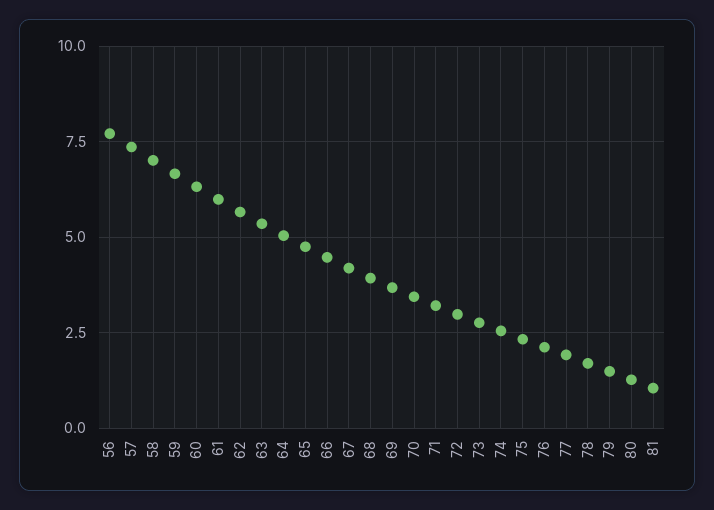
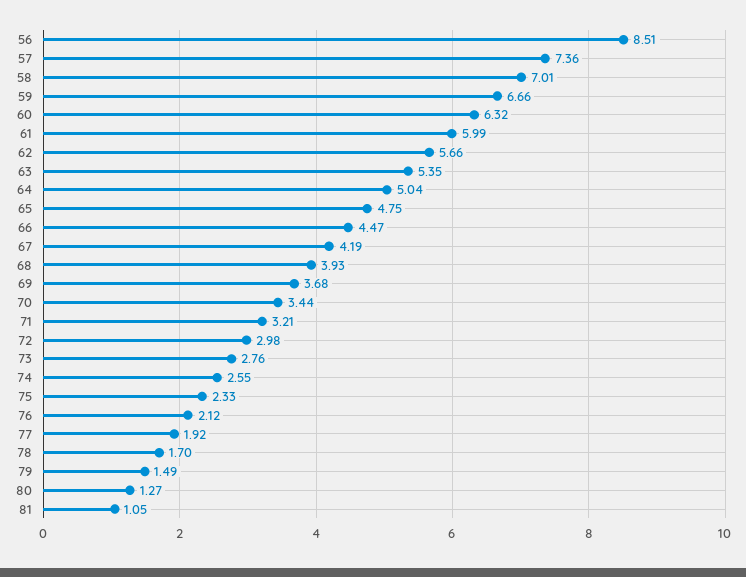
  {
-   "56": 7.75,
+   "56": 8.51,
    "57": 7.36,
    "58": 7.01,
    "59": 6.66,
    "60": 6.32,
    "61": 5.99,
    "62": 5.66,
    "63": 5.35,
    "64": 5.04,
    "65": 4.75,
    "66": 4.47,
    "67": 4.19,
    "68": 3.93,
    "69": 3.68,
    "70": 3.44,
    "71": 3.21,
    "72": 2.98,
    "73": 2.76,
    "74": 2.55,
    "75": 2.33,
    "76": 2.12,
    "77": 1.92,
    "78": 1.7,
    "79": 1.49,
    "80": 1.27,
    "81": 1.05
  }

